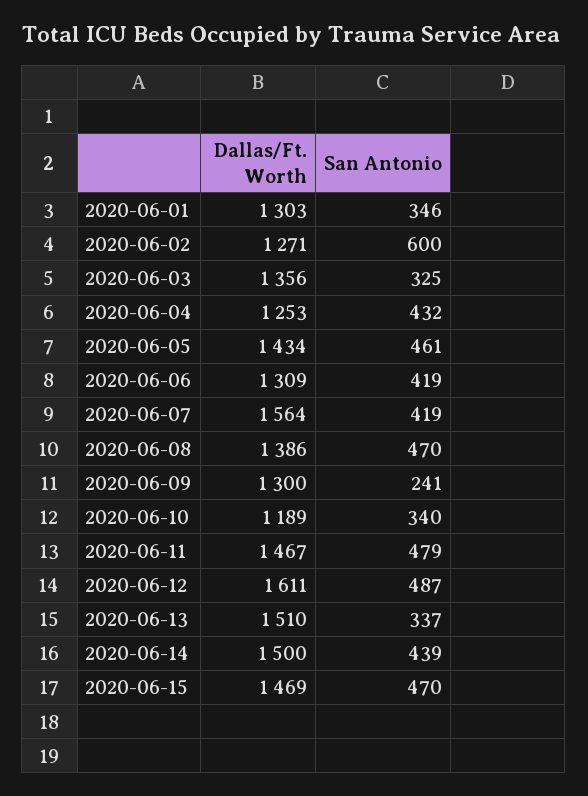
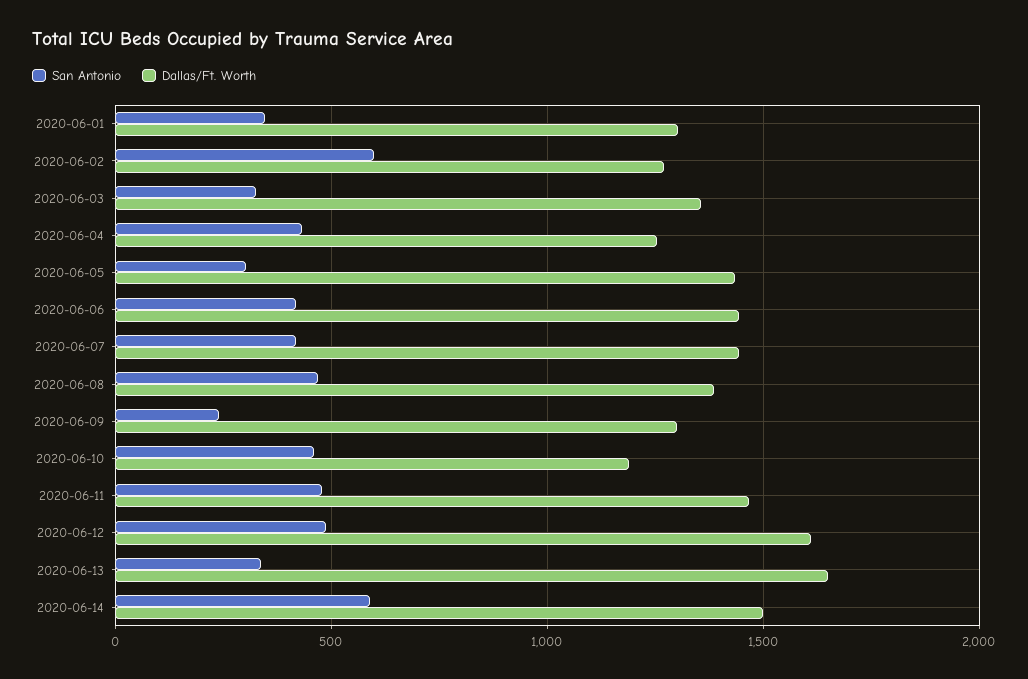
  {
    "Dallas/Ft. Worth": {
      "2020-06-01": 1303,
      "2020-06-02": 1271,
      "2020-06-03": 1356,
      "2020-06-04": 1253,
      "2020-06-05": 1434,
-     "2020-06-06": 1309,
+     "2020-06-06": 1450,
-     "2020-06-07": 1564,
+     "2020-06-07": 1450,
      "2020-06-08": 1386,
      "2020-06-09": 1300,
      "2020-06-10": 1189,
      "2020-06-11": 1467,
      "2020-06-12": 1611,
-     "2020-06-13": 1510,
+     "2020-06-13": 1650,
-     "2020-06-14": 1500,
+     "2020-06-14": 1500
-     "2020-06-15": 1469
    },
    "San Antonio": {
      "2020-06-01": 346,
      "2020-06-02": 600,
      "2020-06-03": 325,
      "2020-06-04": 432,
-     "2020-06-05": 461,
+     "2020-06-05": 300,
      "2020-06-06": 419,
      "2020-06-07": 419,
      "2020-06-08": 470,
      "2020-06-09": 241,
-     "2020-06-10": 340,
+     "2020-06-10": 450,
      "2020-06-11": 479,
      "2020-06-12": 487,
      "2020-06-13": 337,
-     "2020-06-14": 439,
+     "2020-06-14": 600
-     "2020-06-15": 470
    }
  }

